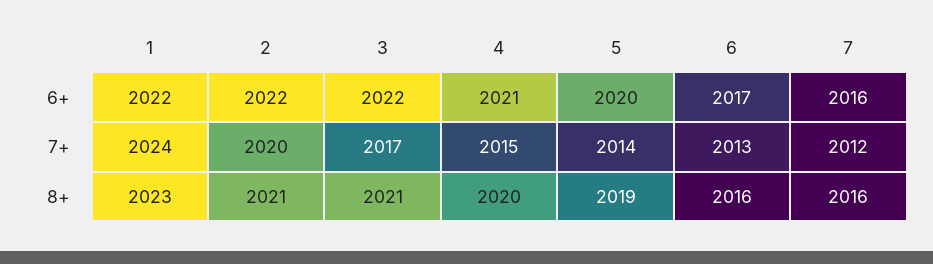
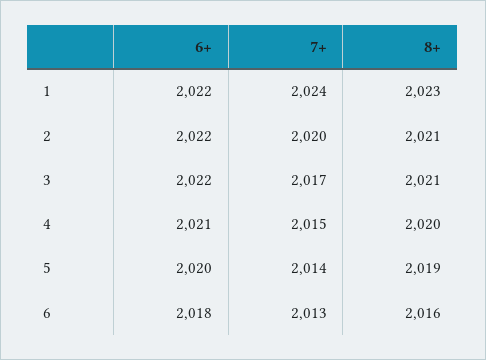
  {
    "1": {
      "6+": 2022,
      "7+": 2024,
      "8+": 2023
    },
    "2": {
      "6+": 2022,
      "7+": 2020,
      "8+": 2021
    },
    "3": {
      "6+": 2022,
      "7+": 2017,
      "8+": 2021
    },
    "4": {
      "6+": 2021,
      "7+": 2015,
      "8+": 2020
    },
    "5": {
      "6+": 2020,
      "7+": 2014,
      "8+": 2019
    },
    "6": {
-     "6+": 2017,
+     "6+": 2018,
      "7+": 2013,
      "8+": 2016
-   },
+   }
-   "7": {
-     "6+": 2016,
-     "7+": 2012,
-     "8+": 2016
-   }
  }

